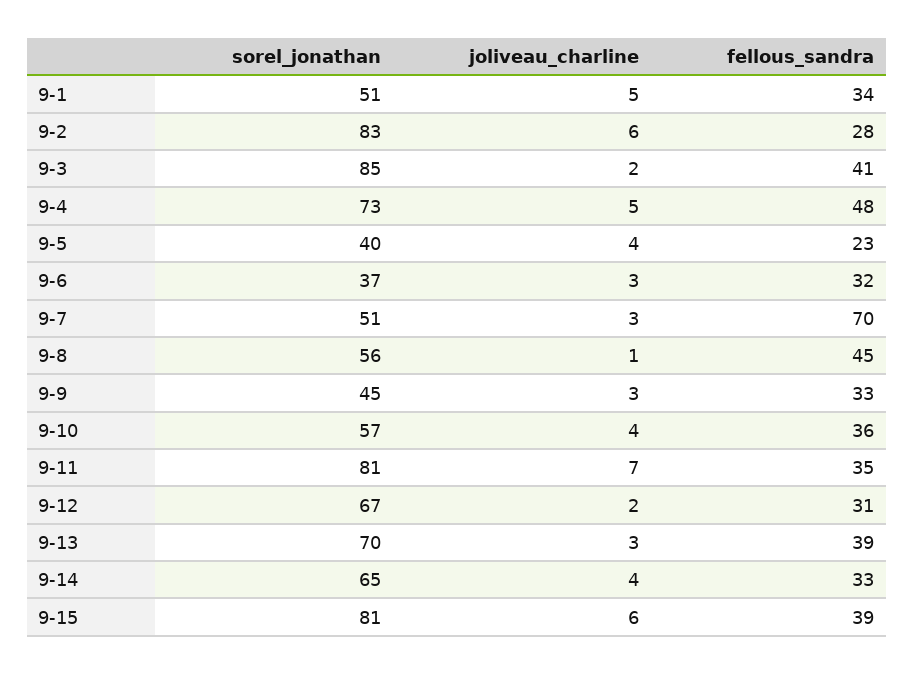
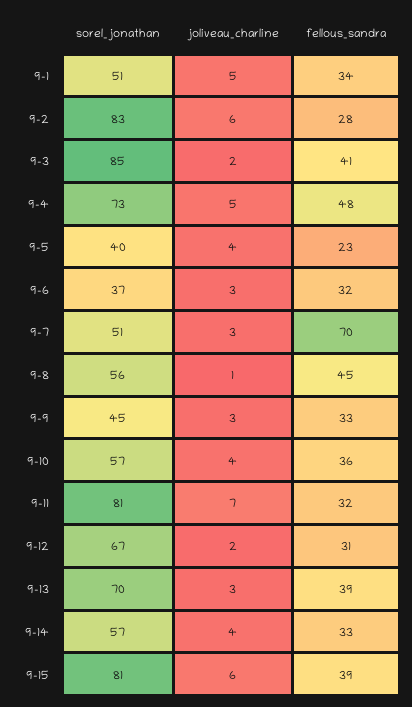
  {
    "sorel_jonathan": {
      "9-1": 51,
      "9-2": 83,
      "9-3": 85,
      "9-4": 73,
      "9-5": 40,
      "9-6": 37,
      "9-7": 51,
      "9-8": 56,
      "9-9": 45,
      "9-10": 57,
      "9-11": 81,
      "9-12": 67,
      "9-13": 70,
-     "9-14": 65,
+     "9-14": 57,
      "9-15": 81
    },
    "joliveau_charline": {
      "9-1": 5,
      "9-2": 6,
      "9-3": 2,
      "9-4": 5,
      "9-5": 4,
      "9-6": 3,
      "9-7": 3,
      "9-8": 1,
      "9-9": 3,
      "9-10": 4,
      "9-11": 7,
      "9-12": 2,
      "9-13": 3,
      "9-14": 4,
      "9-15": 6
    },
    "fellous_sandra": {
      "9-1": 34,
      "9-2": 28,
      "9-3": 41,
      "9-4": 48,
      "9-5": 23,
      "9-6": 32,
      "9-7": 70,
      "9-8": 45,
      "9-9": 33,
      "9-10": 36,
-     "9-11": 35,
+     "9-11": 32,
      "9-12": 31,
      "9-13": 39,
      "9-14": 33,
      "9-15": 39
    }
  }

